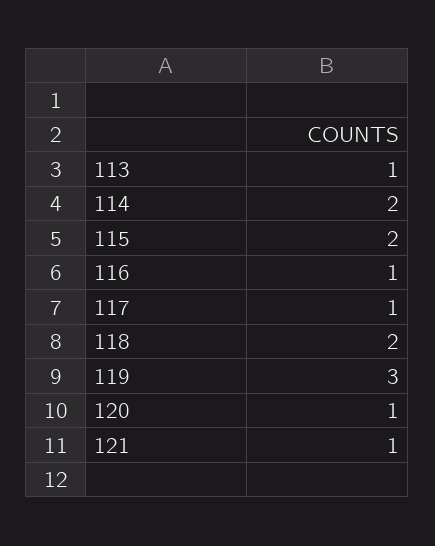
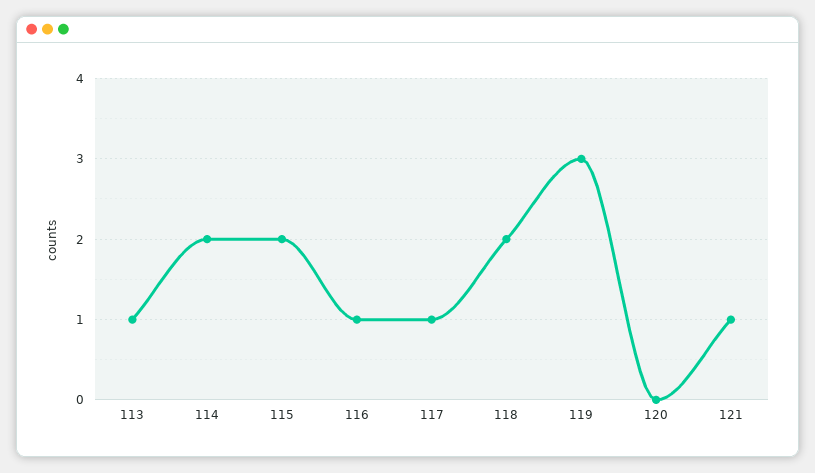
  {
    "113": 1,
    "114": 2,
    "115": 2,
    "116": 1,
    "117": 1,
    "118": 2,
    "119": 3,
-   "120": 1,
+   "120": 0,
    "121": 1
  }

